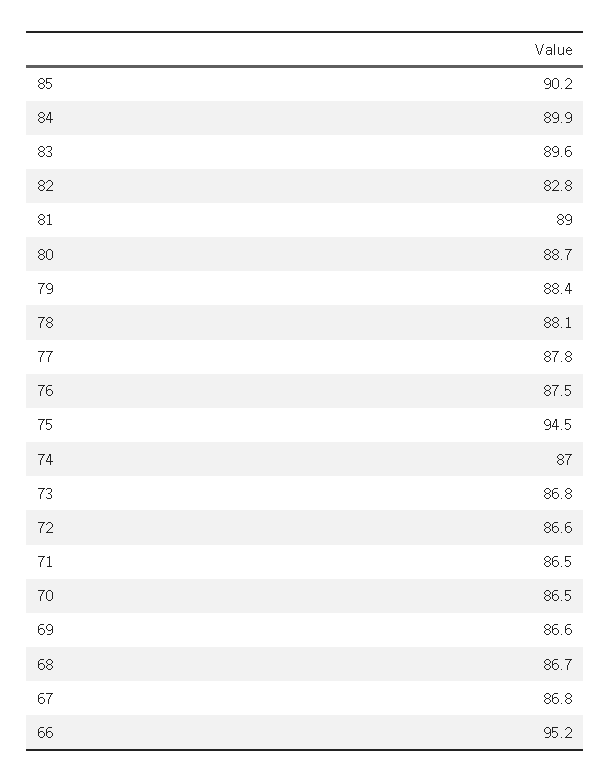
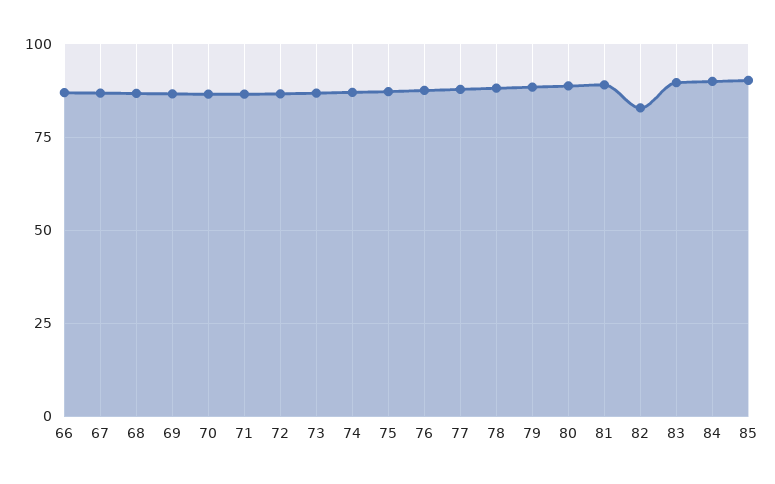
  {
    "85": 90.2,
    "84": 89.9,
    "83": 89.6,
    "82": 82.8,
    "81": 89,
    "80": 88.7,
    "79": 88.4,
    "78": 88.1,
    "77": 87.8,
    "76": 87.5,
-   "75": 94.5,
+   "75": 87.5,
    "74": 87,
    "73": 86.8,
    "72": 86.6,
    "71": 86.5,
    "70": 86.5,
    "69": 86.6,
    "68": 86.7,
    "67": 86.8,
-   "66": 95.2
+   "66": 87.5
  }

